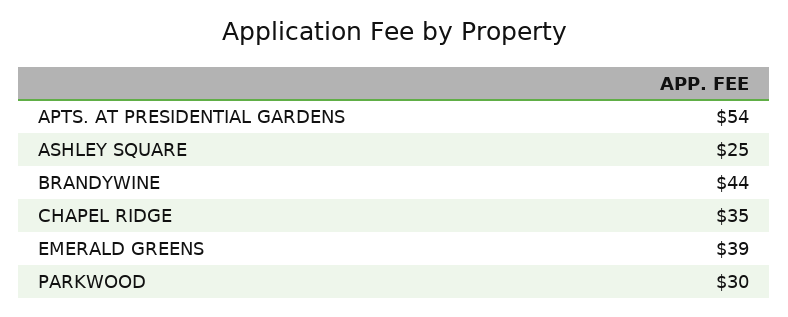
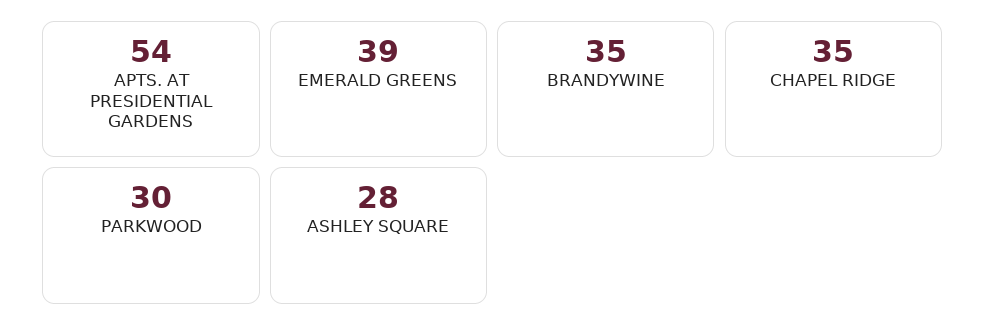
  {
    "APTS. AT PRESIDENTIAL GARDENS": 54,
-   "ASHLEY SQUARE": 25,
+   "ASHLEY SQUARE": 28,
-   "BRANDYWINE": 44,
+   "BRANDYWINE": 35,
    "CHAPEL RIDGE": 35,
    "EMERALD GREENS": 39,
    "PARKWOOD": 30
  }

